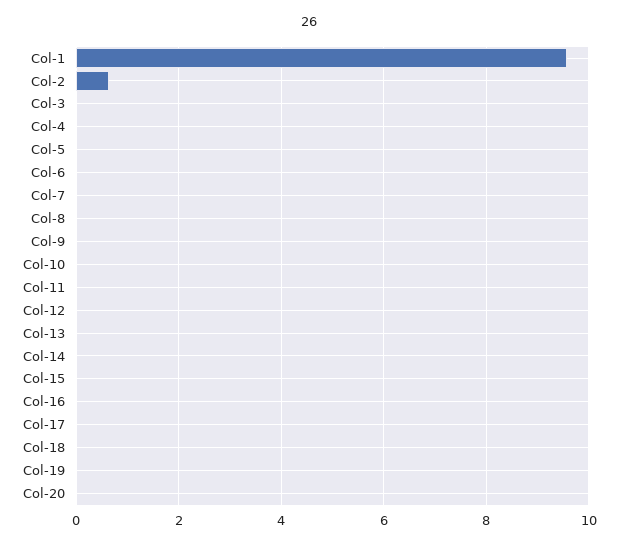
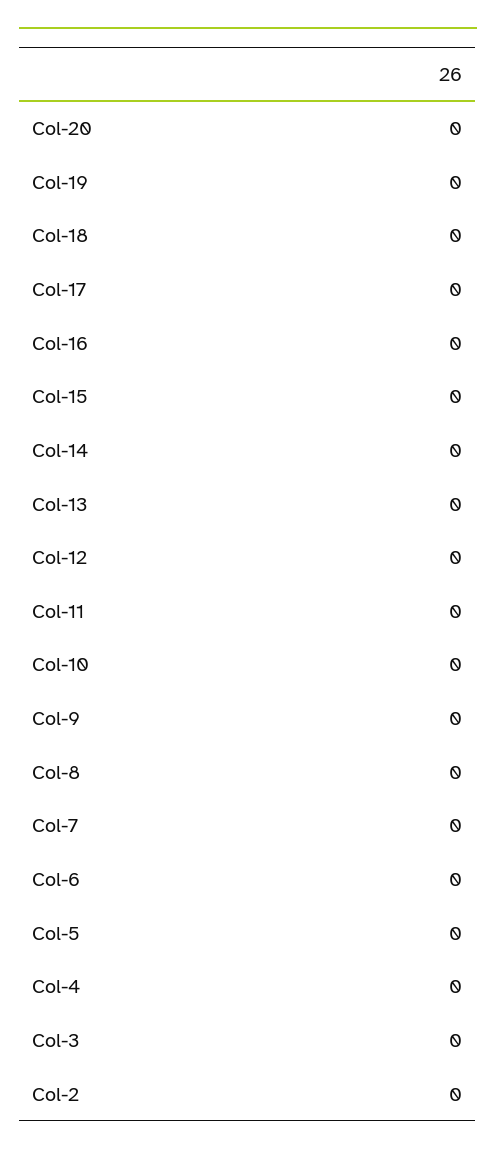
  {
-   "Col-1": 9.6,
-   "Col-2": 0.6,
+   "Col-2": 0,
    "Col-3": 0,
    "Col-4": 0,
    "Col-5": 0,
    "Col-6": 0,
    "Col-7": 0,
    "Col-8": 0,
    "Col-9": 0,
    "Col-10": 0,
    "Col-11": 0,
    "Col-12": 0,
    "Col-13": 0,
    "Col-14": 0,
    "Col-15": 0,
    "Col-16": 0,
    "Col-17": 0,
    "Col-18": 0,
    "Col-19": 0,
    "Col-20": 0
  }

